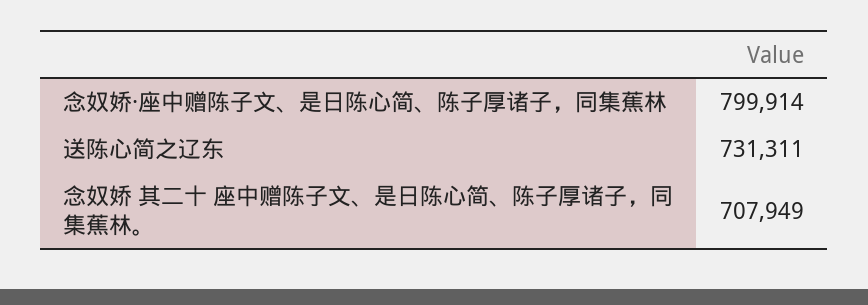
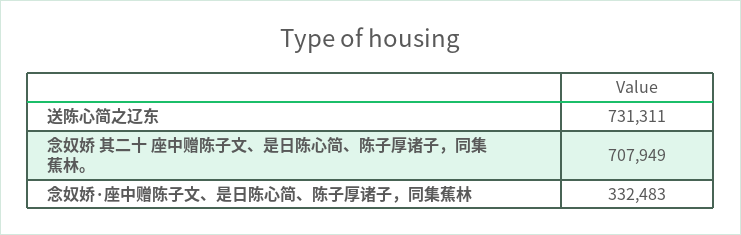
  {
-   "念奴娇·座中赠陈子文、是日陈心简、陈子厚诸子，同集蕉林": 799914,
+   "念奴娇·座中赠陈子文、是日陈心简、陈子厚诸子，同集蕉林": 332483,
    "送陈心简之辽东": 731311,
    "念奴娇 其二十 座中赠陈子文、是日陈心简、陈子厚诸子，同集蕉林。": 707949
  }

